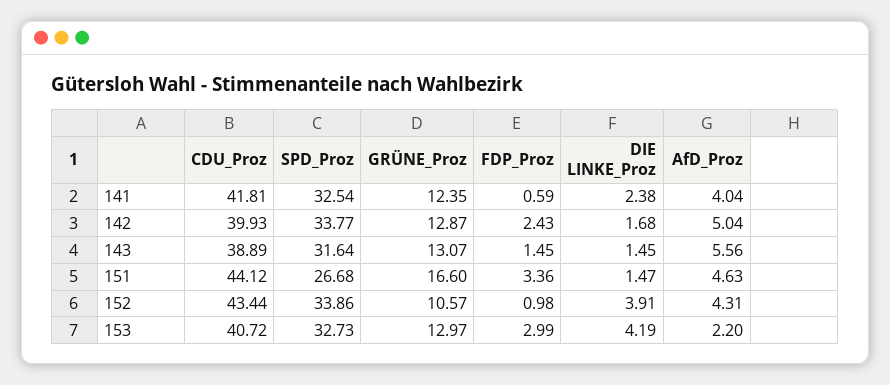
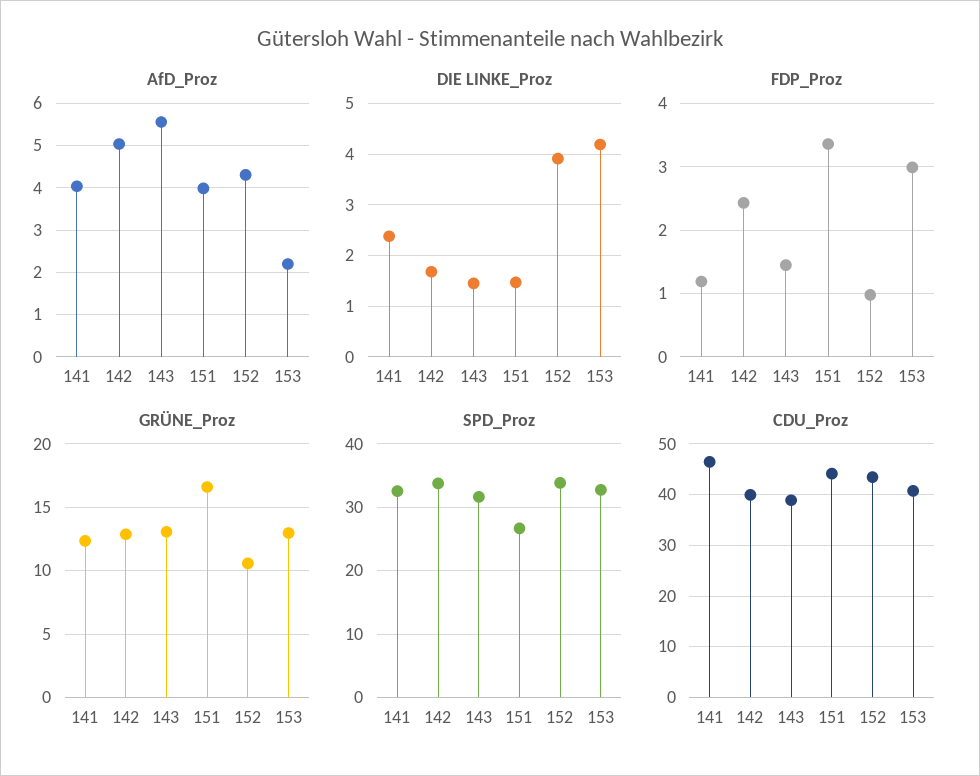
  {
    "CDU_Proz": {
-     "141": 41.81,
+     "141": 46,
      "142": 39.93,
      "143": 38.89,
      "151": 44.12,
      "152": 43.44,
      "153": 40.72
    },
    "SPD_Proz": {
      "141": 32.54,
      "142": 33.77,
      "143": 31.64,
      "151": 26.68,
      "152": 33.86,
      "153": 32.73
    },
    "GRÜNE_Proz": {
      "141": 12.35,
      "142": 12.87,
      "143": 13.07,
      "151": 16.6,
      "152": 10.57,
      "153": 12.97
    },
    "FDP_Proz": {
-     "141": 0.59,
+     "141": 1.2,
      "142": 2.43,
      "143": 1.45,
      "151": 3.36,
      "152": 0.98,
      "153": 2.99
    },
    "DIE LINKE_Proz": {
      "141": 2.38,
      "142": 1.68,
      "143": 1.45,
      "151": 1.47,
      "152": 3.91,
      "153": 4.19
    },
    "AfD_Proz": {
      "141": 4.04,
      "142": 5.04,
      "143": 5.56,
-     "151": 4.63,
+     "151": 4,
      "152": 4.31,
      "153": 2.2
    }
  }

